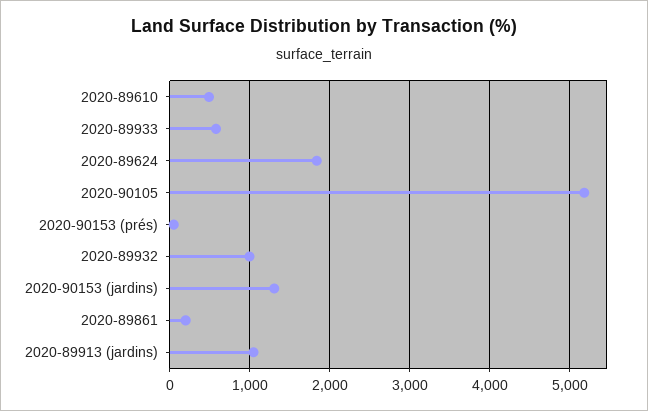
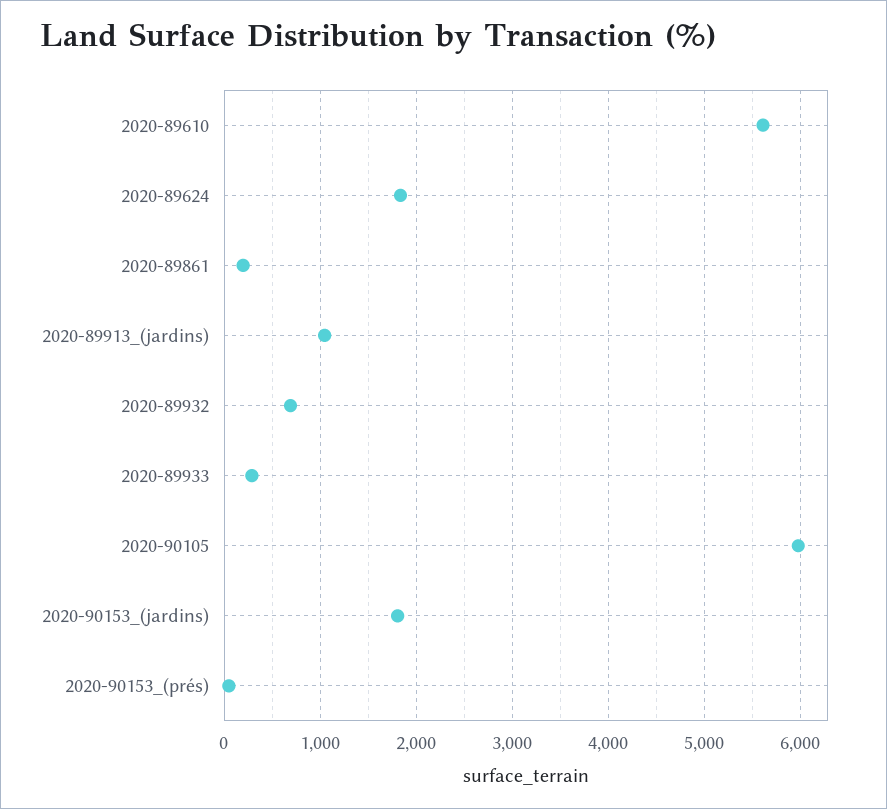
  {
-   "2020-89610": 500,
+   "2020-89610": 5600,
-   "2020-89933": 600,
+   "2020-89933": 300,
    "2020-89624": 1800,
-   "2020-90105": 5200,
+   "2020-90105": 6000,
    "2020-90153 (prés)": 0,
-   "2020-89932": 1000,
+   "2020-89932": 700,
-   "2020-90153 (jardins)": 1300,
+   "2020-90153 (jardins)": 1800,
    "2020-89861": 200,
    "2020-89913 (jardins)": 1000
  }

